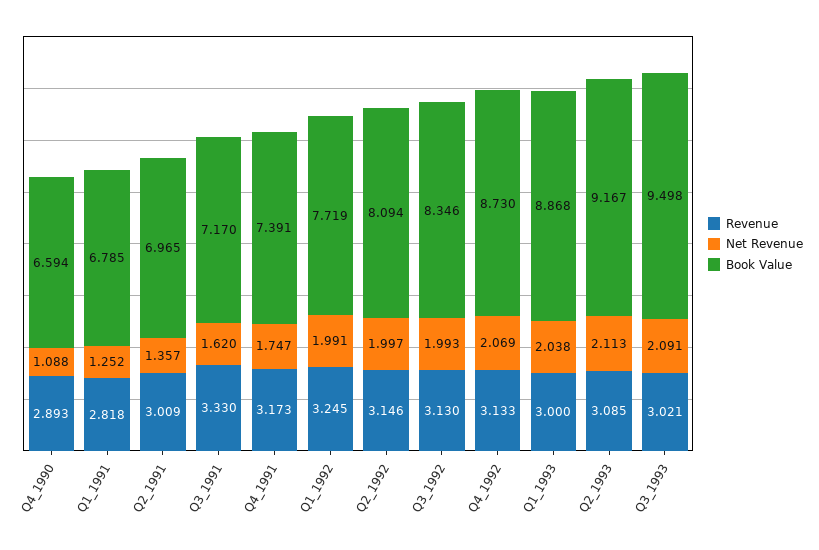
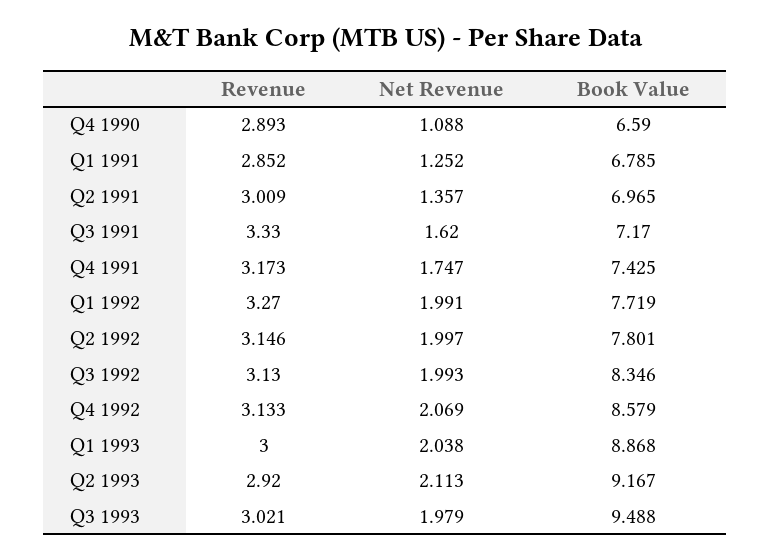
  {
    "Revenue": {
      "Q4_1990": 2.893,
-     "Q1_1991": 2.818,
+     "Q1_1991": 2.852,
      "Q2_1991": 3.009,
      "Q3_1991": 3.33,
      "Q4_1991": 3.173,
-     "Q1_1992": 3.245,
+     "Q1_1992": 3.27,
      "Q2_1992": 3.146,
      "Q3_1992": 3.13,
      "Q4_1992": 3.133,
      "Q1_1993": 3,
-     "Q2_1993": 3.085,
+     "Q2_1993": 2.92,
      "Q3_1993": 3.021
    },
    "Net Revenue": {
      "Q4_1990": 1.088,
      "Q1_1991": 1.252,
      "Q2_1991": 1.357,
      "Q3_1991": 1.62,
      "Q4_1991": 1.747,
      "Q1_1992": 1.991,
      "Q2_1992": 1.997,
      "Q3_1992": 1.993,
      "Q4_1992": 2.069,
      "Q1_1993": 2.038,
      "Q2_1993": 2.113,
-     "Q3_1993": 2.091
+     "Q3_1993": 1.979
    },
    "Book Value": {
-     "Q4_1990": 6.594,
+     "Q4_1990": 6.59,
      "Q1_1991": 6.785,
      "Q2_1991": 6.965,
      "Q3_1991": 7.17,
-     "Q4_1991": 7.391,
+     "Q4_1991": 7.425,
      "Q1_1992": 7.719,
-     "Q2_1992": 8.094,
+     "Q2_1992": 7.801,
      "Q3_1992": 8.346,
-     "Q4_1992": 8.73,
+     "Q4_1992": 8.579,
      "Q1_1993": 8.868,
      "Q2_1993": 9.167,
-     "Q3_1993": 9.498
+     "Q3_1993": 9.488
    }
  }

